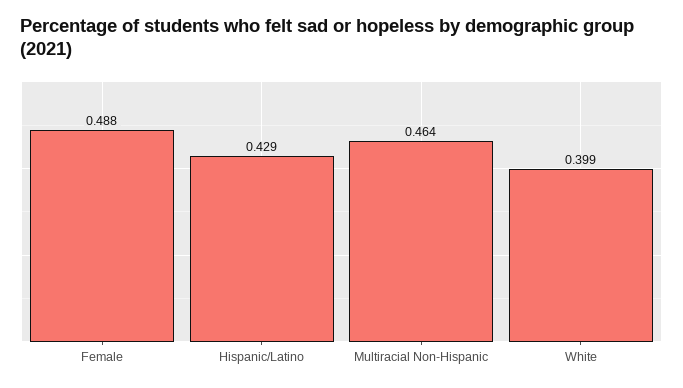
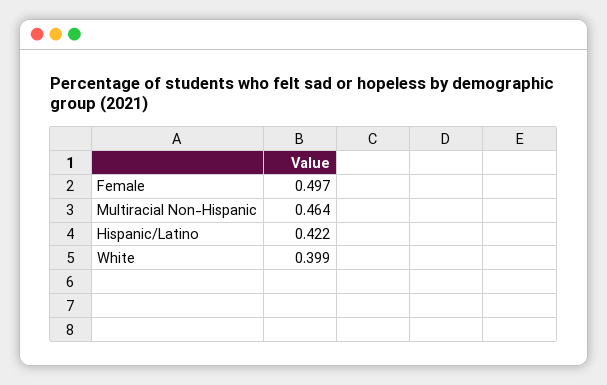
  {
-   "Female": 0.488,
+   "Female": 0.497,
-   "Hispanic/Latino": 0.429,
+   "Hispanic/Latino": 0.422,
    "Multiracial Non-Hispanic": 0.464,
    "White": 0.399
  }

